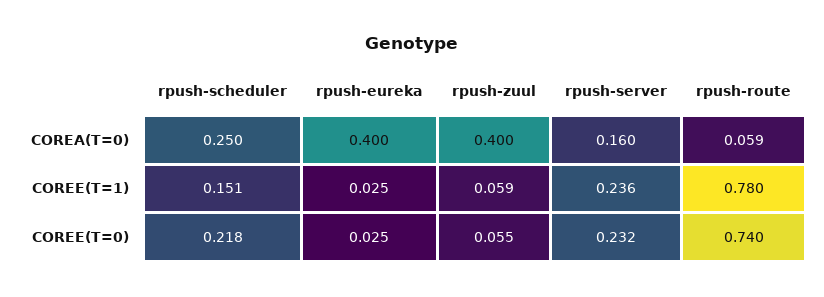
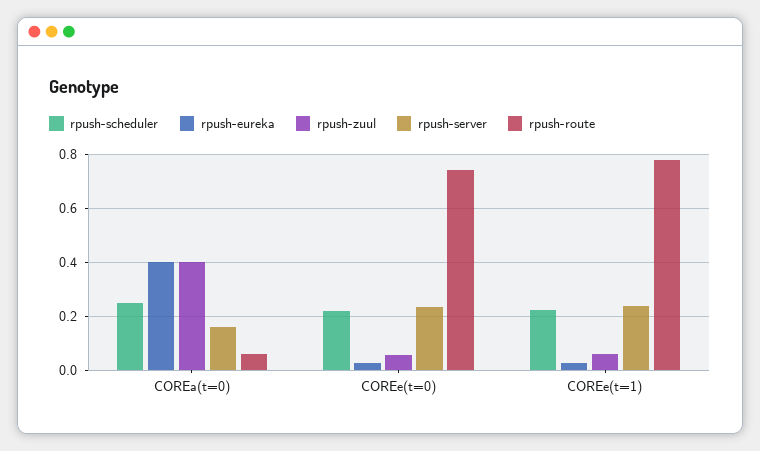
  {
    "rpush-scheduler": {
      "COREA(T=0)": 0.25,
-     "COREE(T=1)": 0.151,
+     "COREE(T=1)": 0.225,
      "COREE(T=0)": 0.218
    },
    "rpush-eureka": {
      "COREA(T=0)": 0.4,
      "COREE(T=1)": 0.025,
      "COREE(T=0)": 0.025
    },
    "rpush-zuul": {
      "COREA(T=0)": 0.4,
      "COREE(T=1)": 0.059,
      "COREE(T=0)": 0.055
    },
    "rpush-server": {
      "COREA(T=0)": 0.16,
      "COREE(T=1)": 0.236,
      "COREE(T=0)": 0.232
    },
    "rpush-route": {
      "COREA(T=0)": 0.059,
      "COREE(T=1)": 0.78,
      "COREE(T=0)": 0.74
    }
  }

